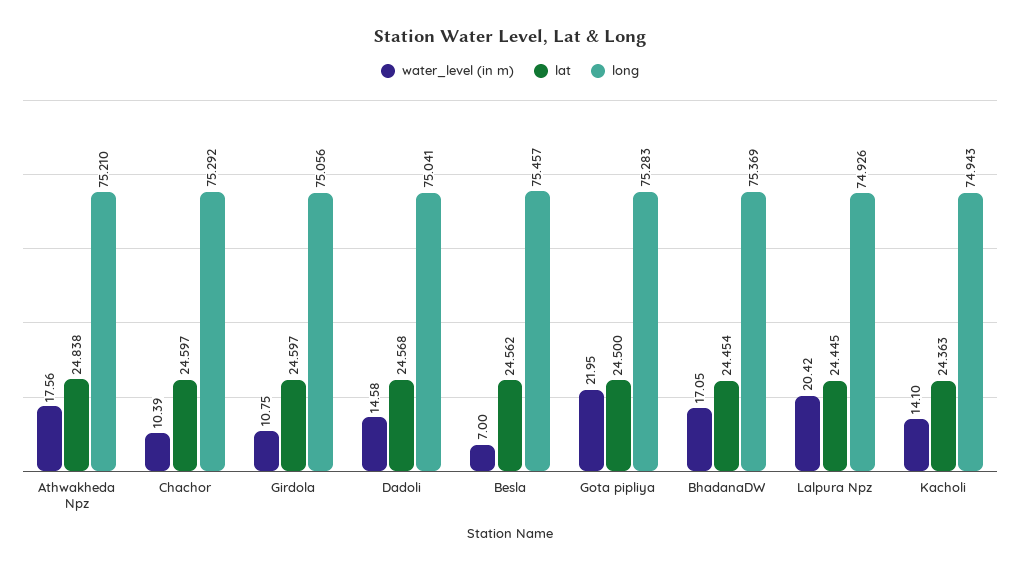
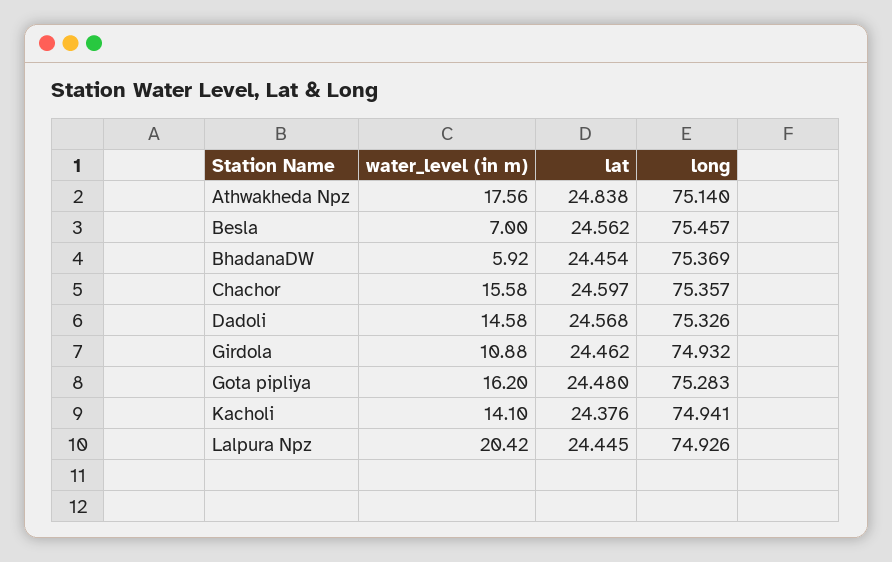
  {
    "water_level (in m)": {
      "Athwakheda Npz": 17.56,
-     "Chachor": 10.39,
+     "Chachor": 15.58,
-     "Girdola": 10.75,
+     "Girdola": 10.88,
      "Dadoli": 14.58,
      "Besla": 7,
-     "Gota pipliya": 21.95,
+     "Gota pipliya": 16.2,
-     "BhadanaDW": 17.05,
+     "BhadanaDW": 5.92,
      "Lalpura Npz": 20.42,
      "Kacholi": 14.1
    },
    "lat": {
      "Athwakheda Npz": 24.838,
      "Chachor": 24.597,
-     "Girdola": 24.597,
+     "Girdola": 24.462,
      "Dadoli": 24.568,
      "Besla": 24.562,
-     "Gota pipliya": 24.5,
+     "Gota pipliya": 24.48,
      "BhadanaDW": 24.454,
      "Lalpura Npz": 24.445,
-     "Kacholi": 24.363
+     "Kacholi": 24.376
    },
    "long": {
-     "Athwakheda Npz": 75.21,
+     "Athwakheda Npz": 75.14,
-     "Chachor": 75.292,
+     "Chachor": 75.357,
-     "Girdola": 75.056,
+     "Girdola": 74.932,
-     "Dadoli": 75.041,
+     "Dadoli": 75.326,
      "Besla": 75.457,
      "Gota pipliya": 75.283,
      "BhadanaDW": 75.369,
      "Lalpura Npz": 74.926,
-     "Kacholi": 74.943
+     "Kacholi": 74.941
    }
  }

